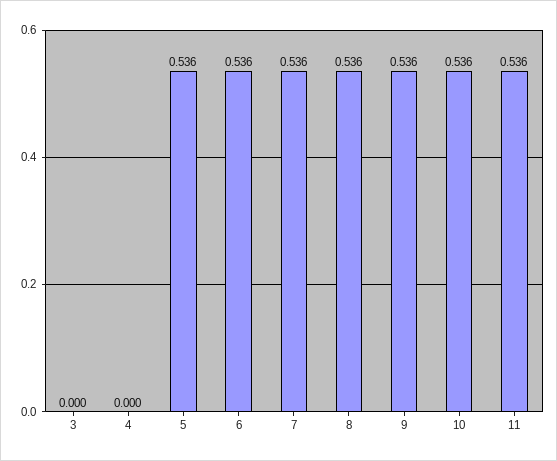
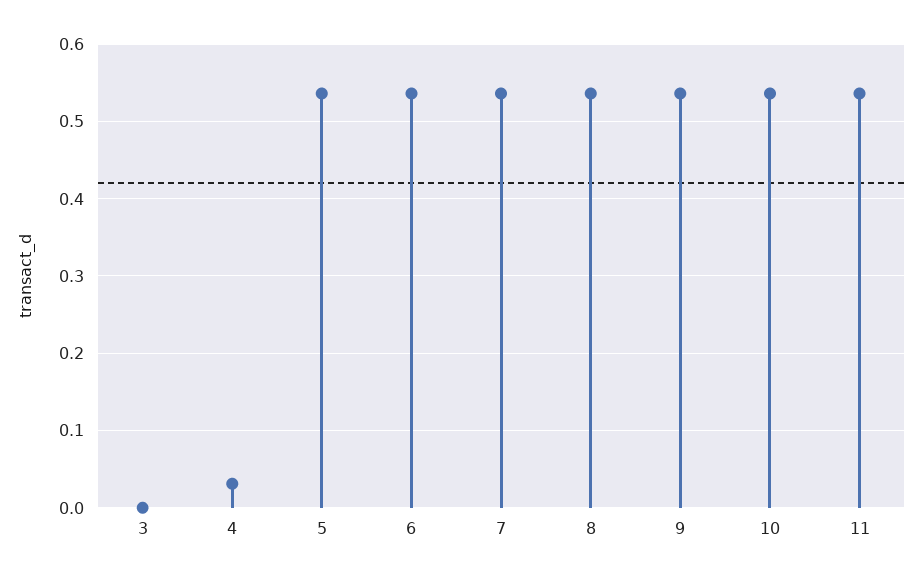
  {
    "3": 0,
-   "4": 0,
+   "4": 0.03,
    "5": 0.536,
    "6": 0.536,
    "7": 0.536,
    "8": 0.536,
    "9": 0.536,
    "10": 0.536,
    "11": 0.536
  }

